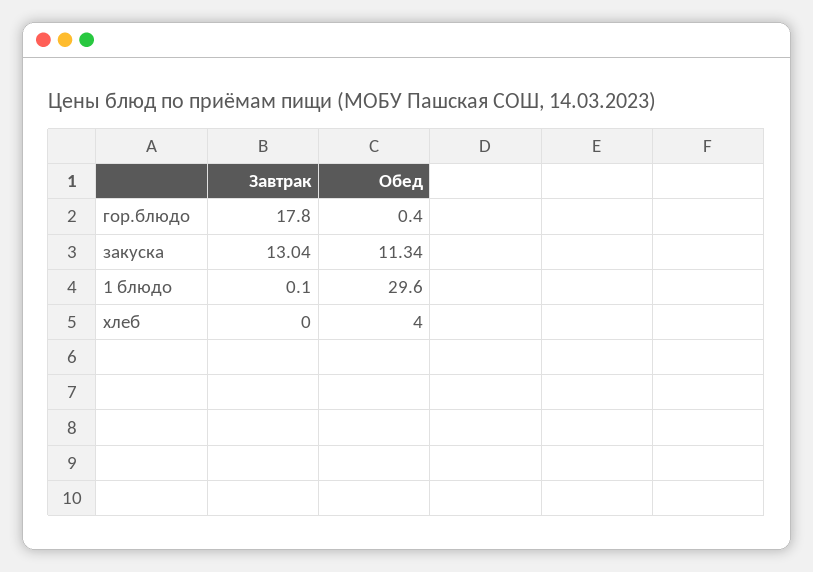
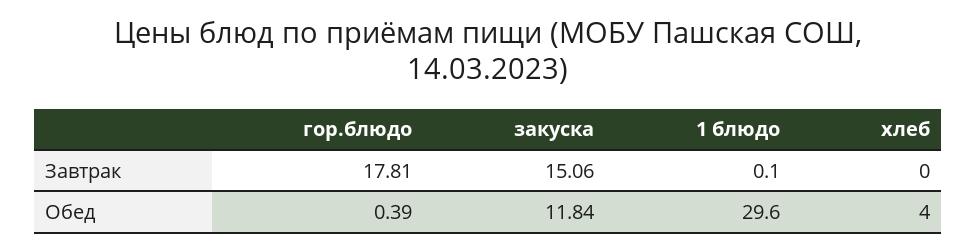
  {
    "Завтрак": {
      "гор.блюдо": 17.81,
-     "закуска": 13.04,
+     "закуска": 15.06,
      "1 блюдо": 0.1,
      "хлеб": 0
    },
    "Обед": {
      "гор.блюдо": 0.39,
-     "закуска": 11.34,
+     "закуска": 11.84,
      "1 блюдо": 29.6,
      "хлеб": 4
    }
  }

